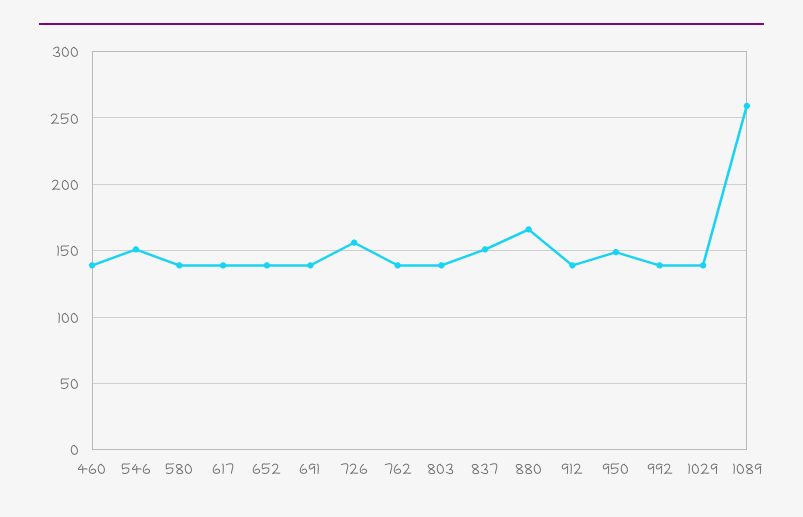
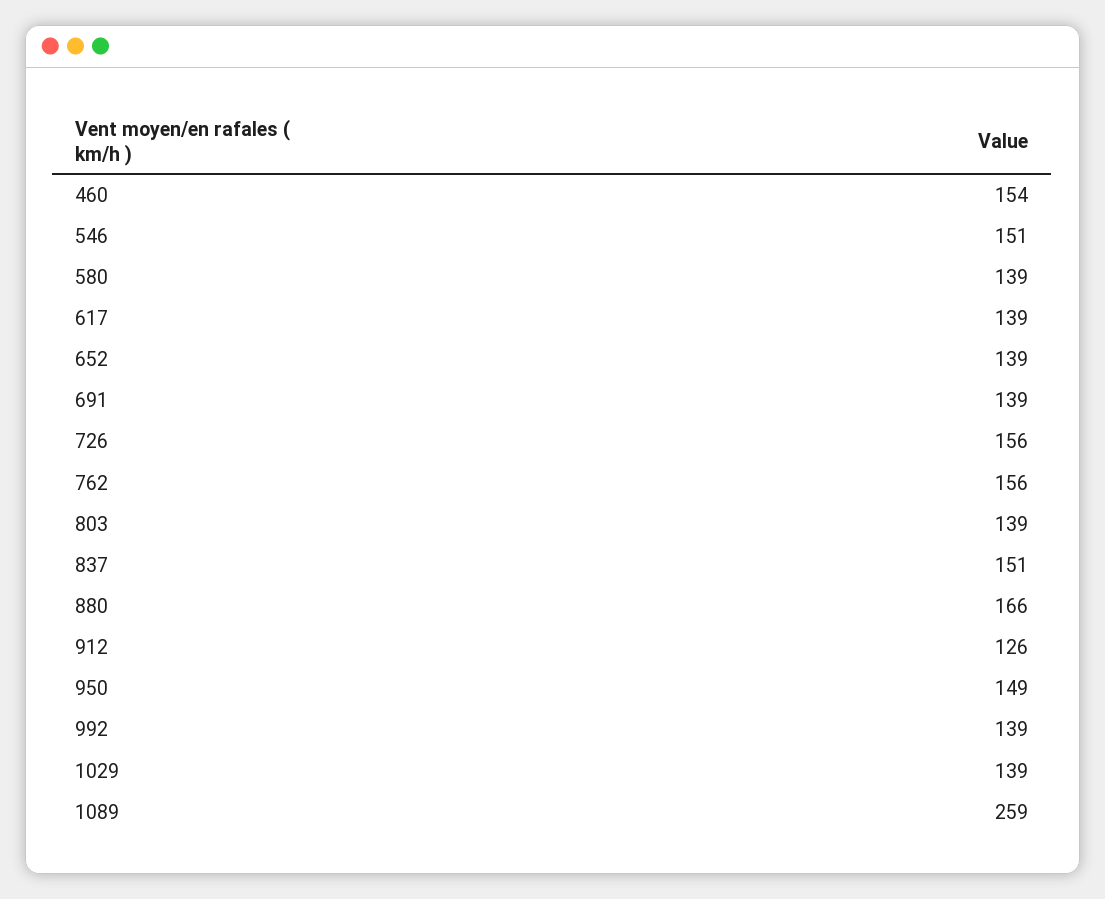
  {
-   "460": 140,
+   "460": 154,
    "546": 151,
    "580": 139,
    "617": 139,
    "652": 139,
    "691": 139,
    "726": 156,
-   "762": 140,
+   "762": 156,
    "803": 139,
    "837": 151,
    "880": 166,
-   "912": 140,
+   "912": 126,
    "950": 149,
    "992": 139,
    "1029": 139,
    "1089": 259
  }

